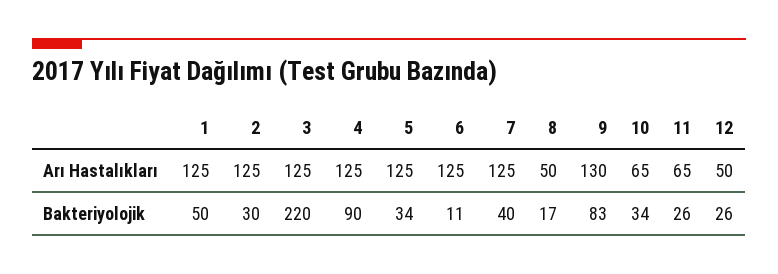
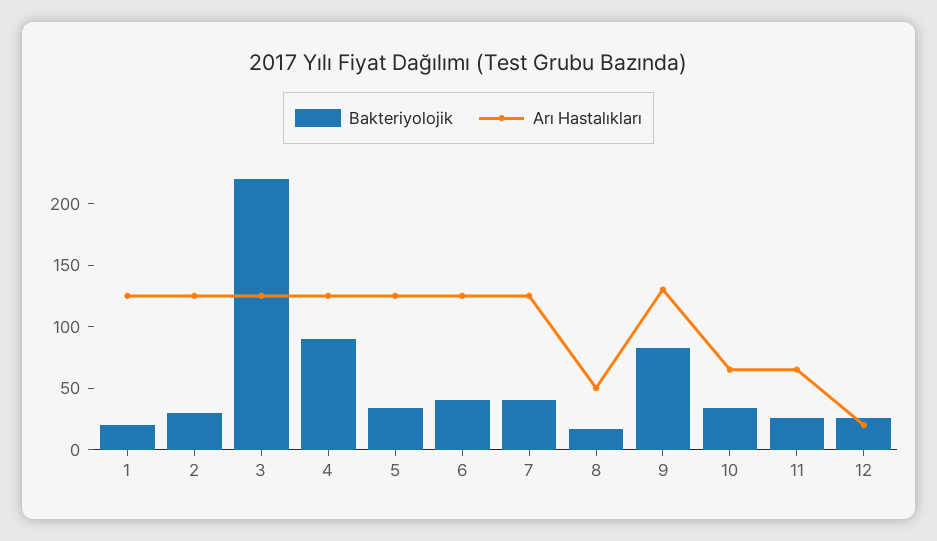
  {
    "Arı Hastalıkları": {
      "1": 125,
      "2": 125,
      "3": 125,
      "4": 125,
      "5": 125,
      "6": 125,
      "7": 125,
      "8": 50,
      "9": 130,
      "10": 65,
      "11": 65,
-     "12": 50
+     "12": 20
    },
    "Bakteriyolojik": {
-     "1": 50,
+     "1": 20,
      "2": 30,
      "3": 220,
      "4": 90,
      "5": 34,
-     "6": 11,
+     "6": 40,
      "7": 40,
      "8": 17,
      "9": 83,
      "10": 34,
      "11": 26,
      "12": 26
    }
  }

